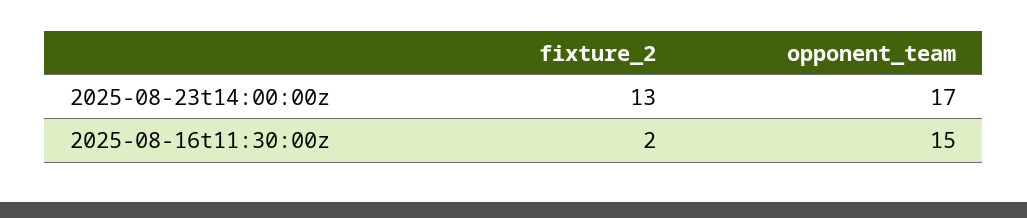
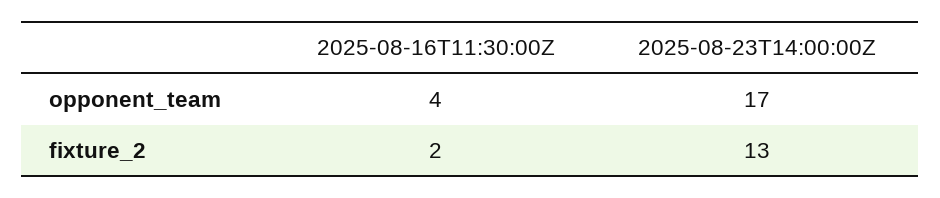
  {
    "fixture_2": {
      "2025-08-23t14:00:00z": 13,
      "2025-08-16t11:30:00z": 2
    },
    "opponent_team": {
      "2025-08-23t14:00:00z": 17,
-     "2025-08-16t11:30:00z": 15
+     "2025-08-16t11:30:00z": 4
    }
  }

